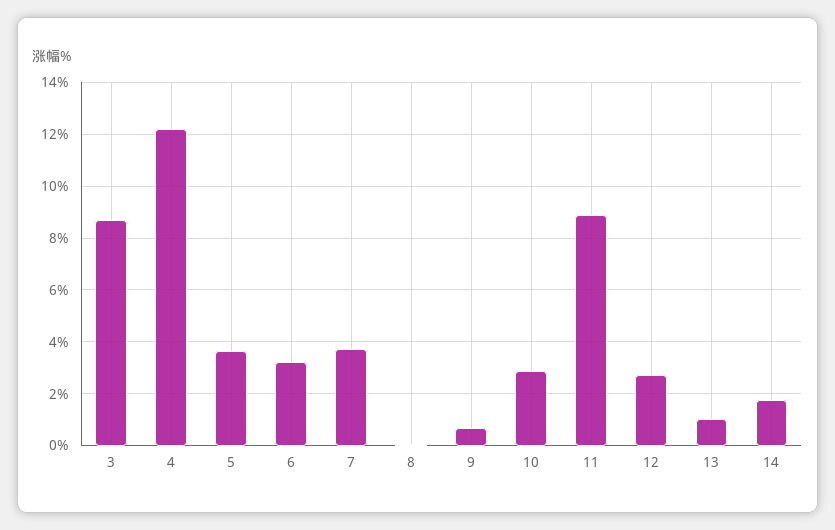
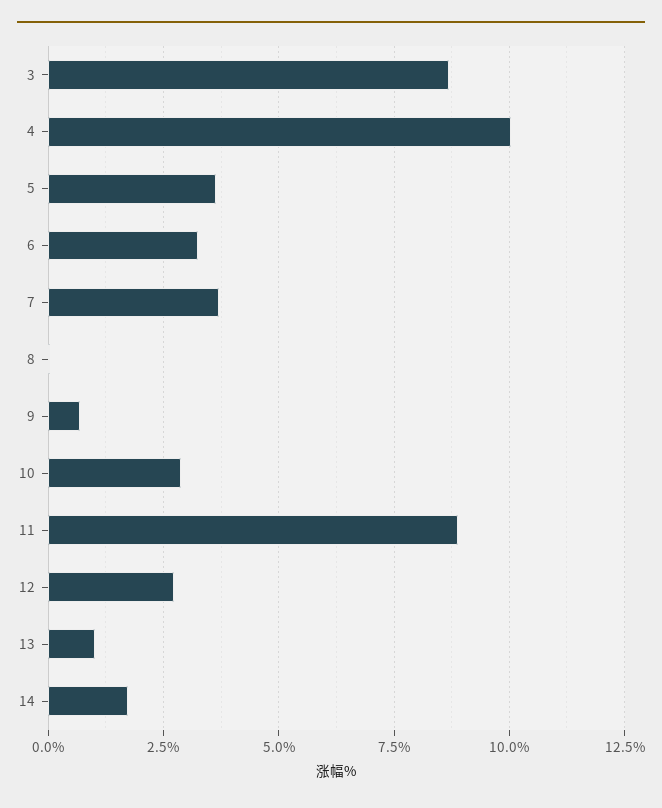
  {
    "3": 8.75,
-   "4": 12.25,
+   "4": 10,
    "5": 3.75,
    "6": 3.25,
    "7": 3.75,
    "8": 0,
    "9": 0.75,
    "10": 3,
    "11": 9,
    "12": 2.75,
    "13": 1,
    "14": 1.75
  }

